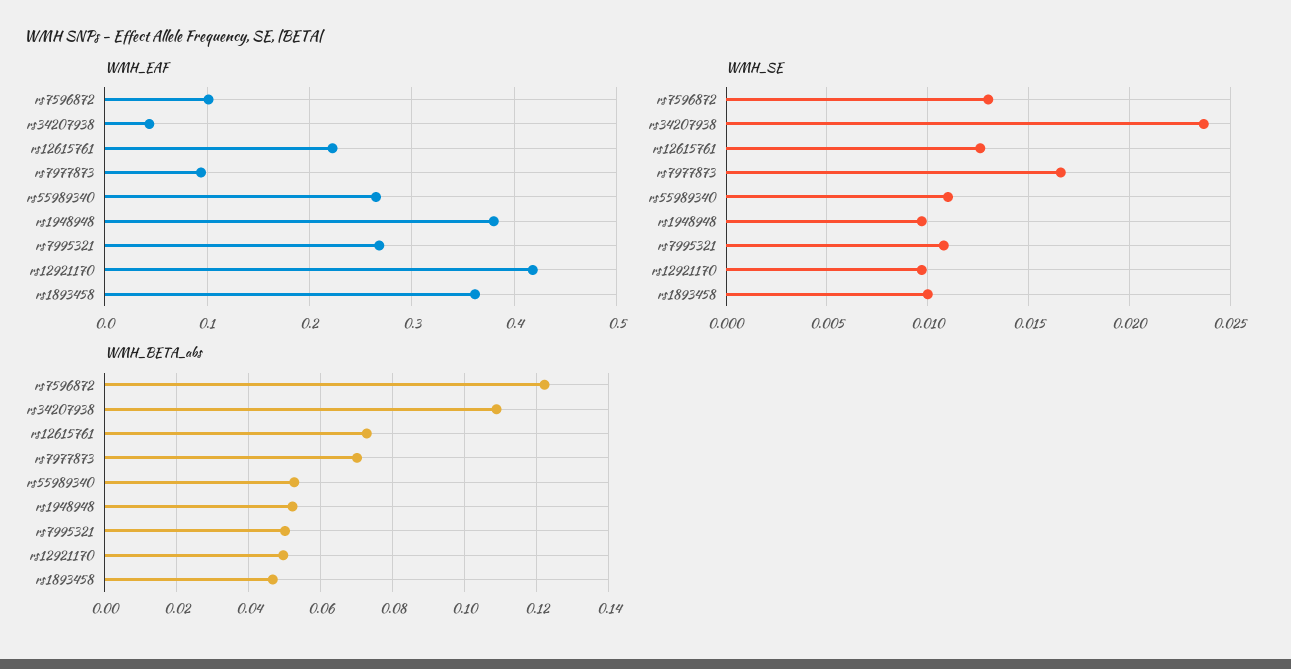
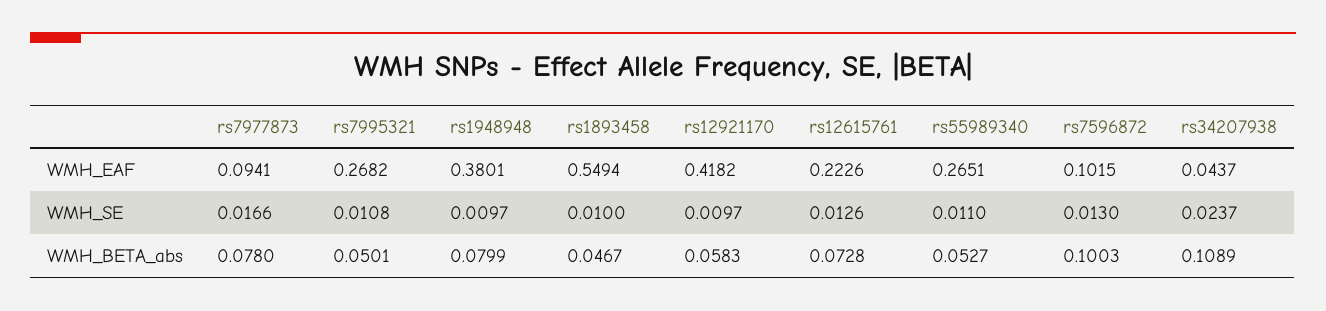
  {
    "WMH_EAF": {
      "rs7596872": 0.1015,
      "rs34207938": 0.0437,
      "rs12615761": 0.2226,
      "rs7977873": 0.0941,
      "rs55989340": 0.2651,
      "rs1948948": 0.3801,
      "rs7995321": 0.2682,
      "rs12921170": 0.4182,
-     "rs1893458": 0.36
+     "rs1893458": 0.5494
    },
    "WMH_SE": {
      "rs7596872": 0.013,
      "rs34207938": 0.0237,
      "rs12615761": 0.0126,
      "rs7977873": 0.0166,
      "rs55989340": 0.011,
      "rs1948948": 0.0097,
      "rs7995321": 0.0108,
      "rs12921170": 0.0097,
      "rs1893458": 0.01
    },
    "WMH_BETA_abs": {
-     "rs7596872": 0.122,
+     "rs7596872": 0.1003,
      "rs34207938": 0.1089,
      "rs12615761": 0.0728,
-     "rs7977873": 0.07,
+     "rs7977873": 0.078,
      "rs55989340": 0.0527,
-     "rs1948948": 0.052,
+     "rs1948948": 0.0799,
      "rs7995321": 0.0501,
-     "rs12921170": 0.05,
+     "rs12921170": 0.0583,
      "rs1893458": 0.0467
    }
  }

